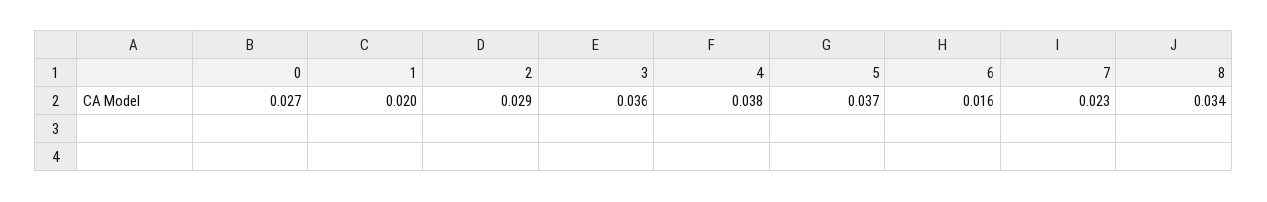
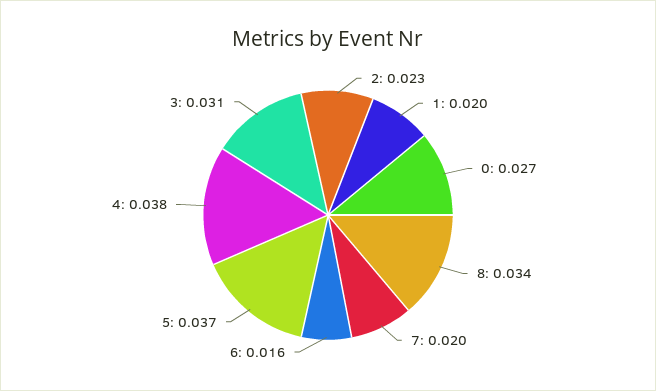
  {
    "0": 0.027,
    "1": 0.02,
-   "2": 0.029,
+   "2": 0.023,
-   "3": 0.036,
+   "3": 0.031,
    "4": 0.038,
    "5": 0.037,
    "6": 0.016,
-   "7": 0.023,
+   "7": 0.02,
    "8": 0.034
  }

